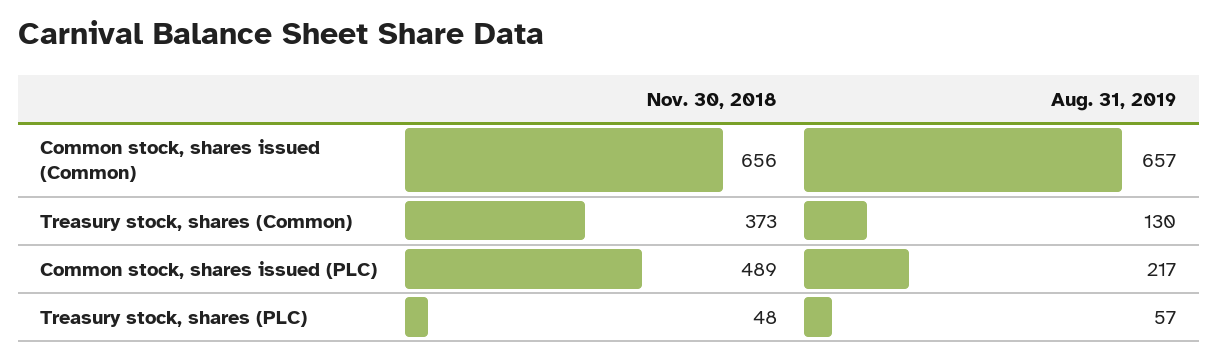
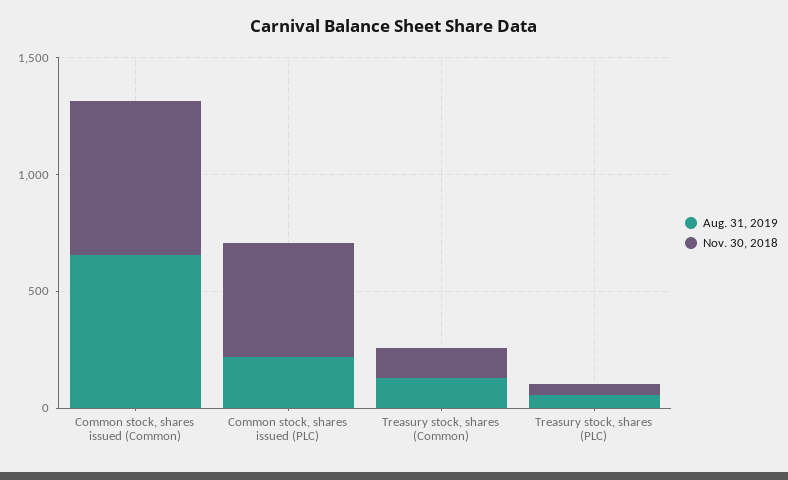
  {
    "Nov. 30, 2018": {
      "Common stock, shares issued (Common)": 656,
-     "Treasury stock, shares (Common)": 373,
+     "Treasury stock, shares (Common)": 100,
      "Common stock, shares issued (PLC)": 489,
      "Treasury stock, shares (PLC)": 48
    },
    "Aug. 31, 2019": {
      "Common stock, shares issued (Common)": 657,
      "Treasury stock, shares (Common)": 130,
      "Common stock, shares issued (PLC)": 217,
      "Treasury stock, shares (PLC)": 57
    }
  }

